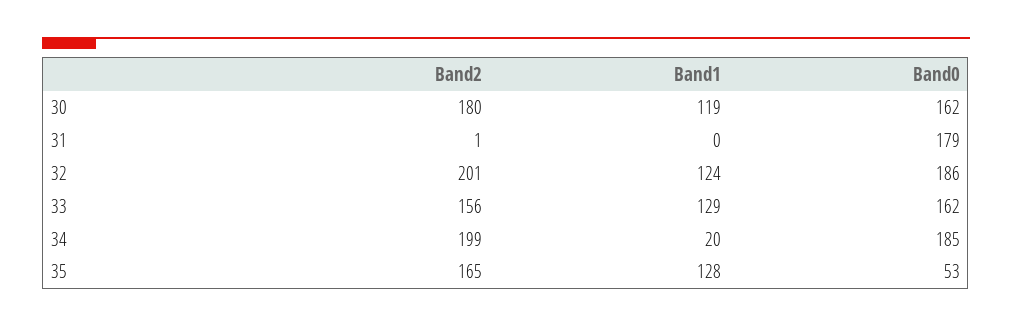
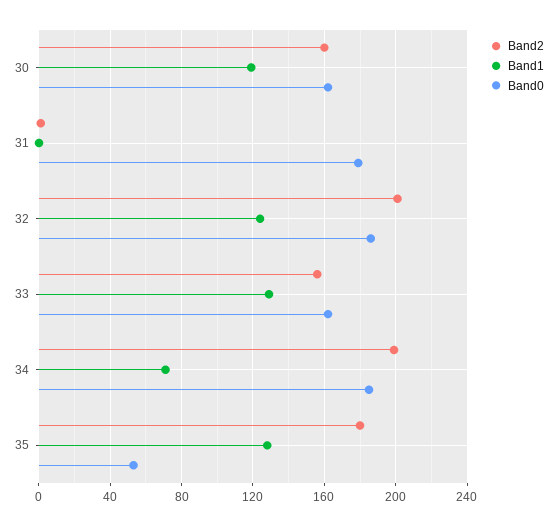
  {
    "Band2": {
-     "30": 180,
+     "30": 160,
      "31": 1,
      "32": 201,
      "33": 156,
      "34": 199,
-     "35": 165
+     "35": 180
    },
    "Band1": {
      "30": 119,
      "31": 0,
      "32": 124,
      "33": 129,
-     "34": 20,
+     "34": 70,
      "35": 128
    },
    "Band0": {
      "30": 162,
      "31": 179,
      "32": 186,
      "33": 162,
      "34": 185,
      "35": 53
    }
  }

